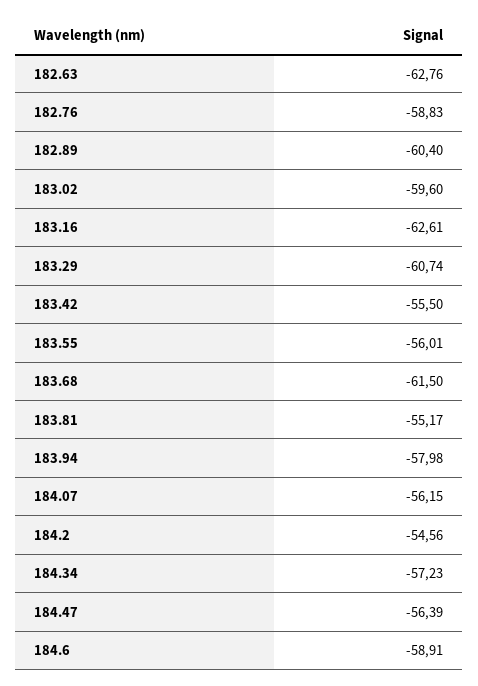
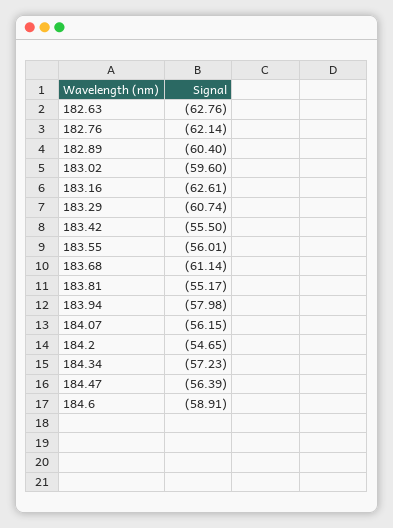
  {
    "182.63": -62.76,
-   "182.76": -58.83,
+   "182.76": -62.14,
    "182.89": -60.4,
    "183.02": -59.6,
    "183.16": -62.61,
    "183.29": -60.74,
    "183.42": -55.5,
    "183.55": -56.01,
-   "183.68": -61.5,
+   "183.68": -61.14,
    "183.81": -55.17,
    "183.94": -57.98,
    "184.07": -56.15,
-   "184.2": -54.56,
+   "184.2": -54.65,
    "184.34": -57.23,
    "184.47": -56.39,
    "184.6": -58.91
  }

